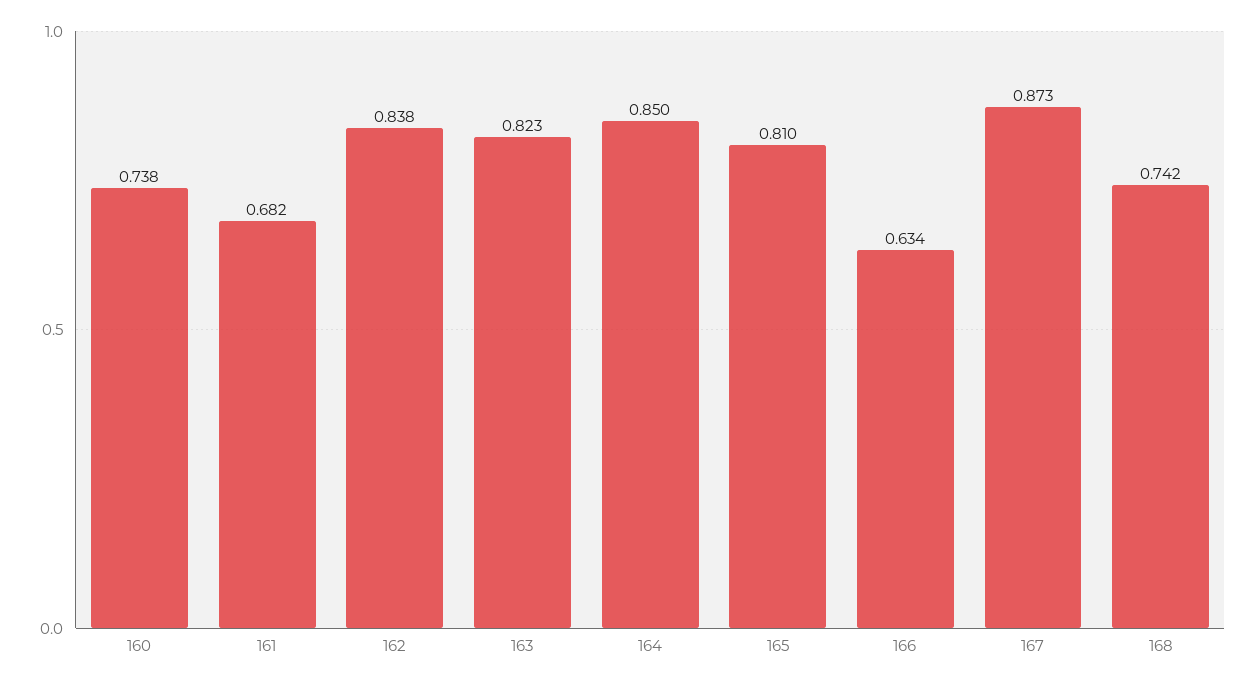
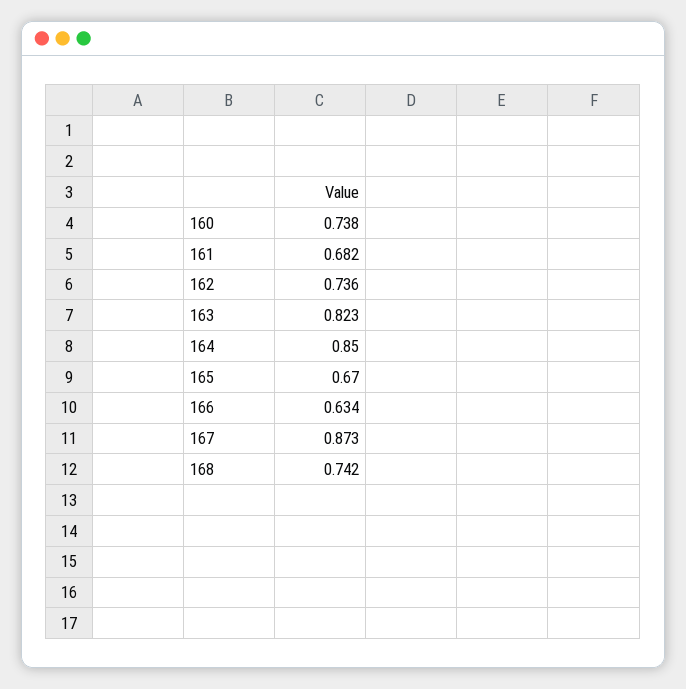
  {
    "160": 0.738,
    "161": 0.682,
-   "162": 0.838,
+   "162": 0.736,
    "163": 0.823,
    "164": 0.85,
-   "165": 0.81,
+   "165": 0.67,
    "166": 0.634,
    "167": 0.873,
    "168": 0.742
  }

